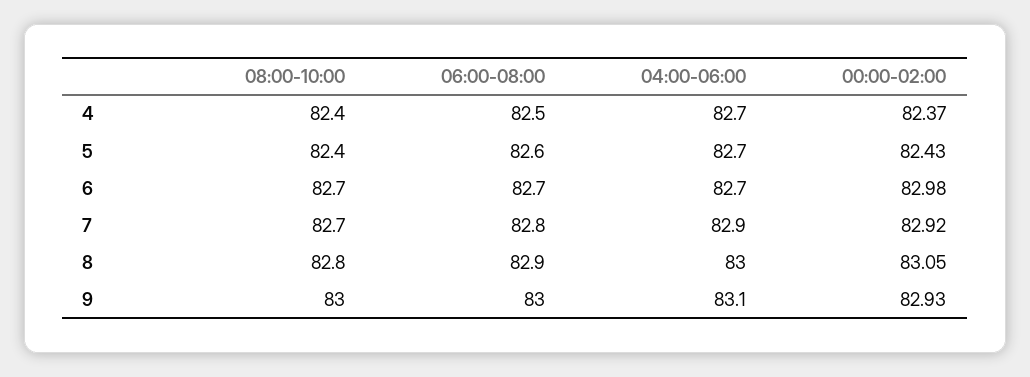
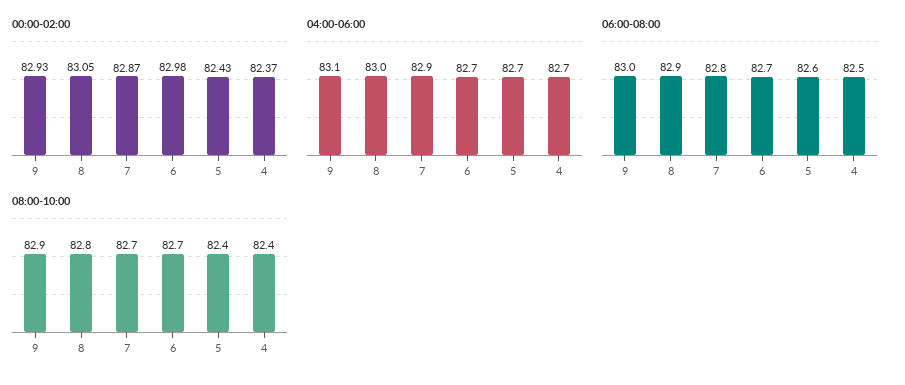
  {
    "08:00-10:00": {
      "4": 82.4,
      "5": 82.4,
      "6": 82.7,
      "7": 82.7,
      "8": 82.8,
-     "9": 83
+     "9": 82.9
    },
    "06:00-08:00": {
      "4": 82.5,
      "5": 82.6,
      "6": 82.7,
      "7": 82.8,
      "8": 82.9,
      "9": 83
    },
    "04:00-06:00": {
      "4": 82.7,
      "5": 82.7,
      "6": 82.7,
      "7": 82.9,
      "8": 83,
      "9": 83.1
    },
    "00:00-02:00": {
      "4": 82.37,
      "5": 82.43,
      "6": 82.98,
-     "7": 82.92,
+     "7": 82.87,
      "8": 83.05,
      "9": 82.93
    }
  }

